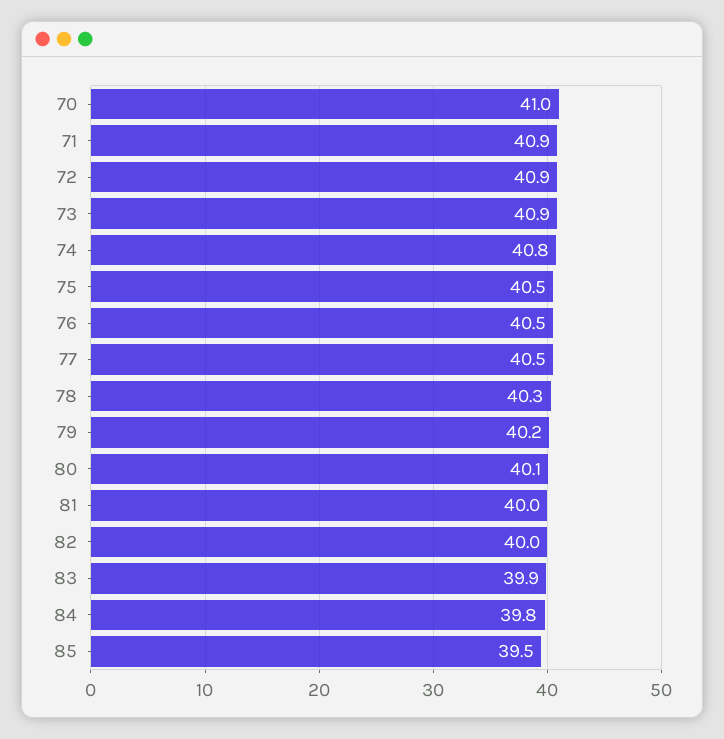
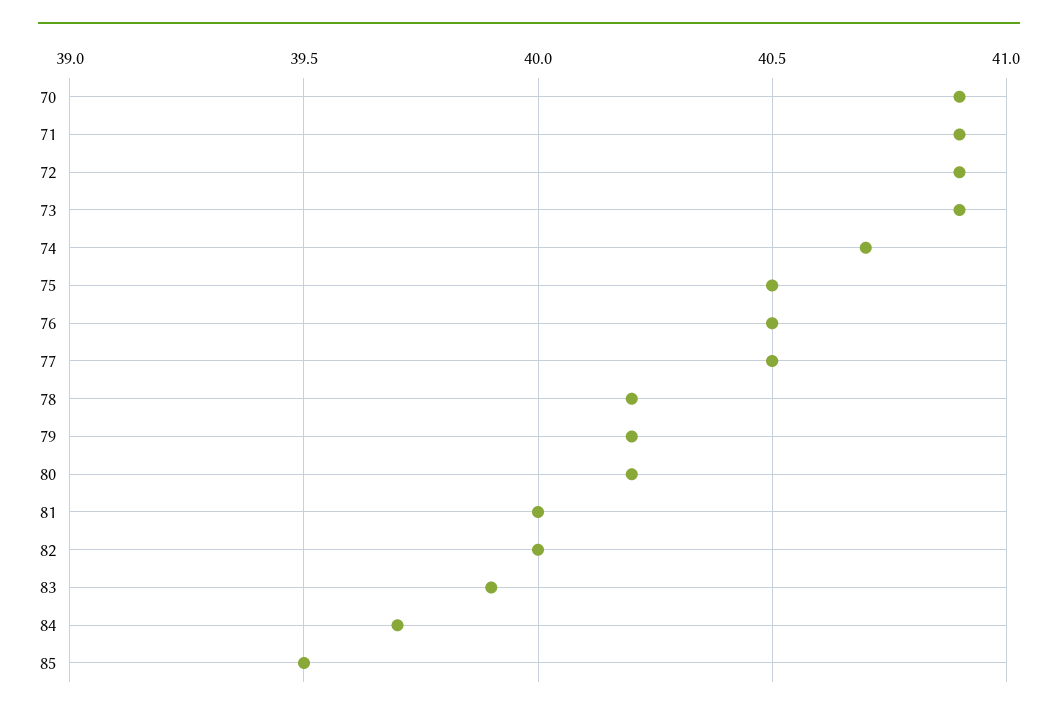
  {
-   "70": 41,
+   "70": 40.9,
    "71": 40.9,
    "72": 40.9,
    "73": 40.9,
-   "74": 40.8,
+   "74": 40.7,
    "75": 40.5,
    "76": 40.5,
    "77": 40.5,
-   "78": 40.3,
+   "78": 40.2,
    "79": 40.2,
-   "80": 40.1,
+   "80": 40.2,
    "81": 40,
    "82": 40,
    "83": 39.9,
-   "84": 39.8,
+   "84": 39.7,
    "85": 39.5
  }

